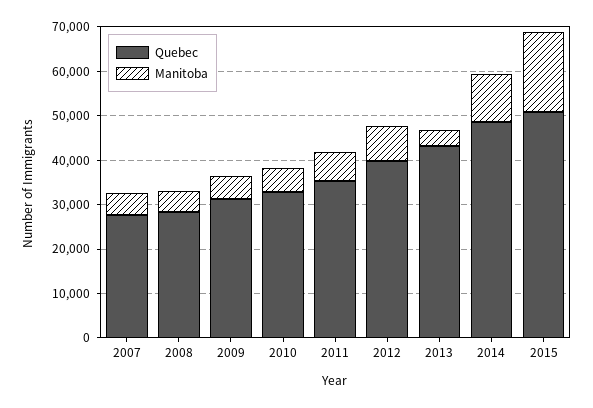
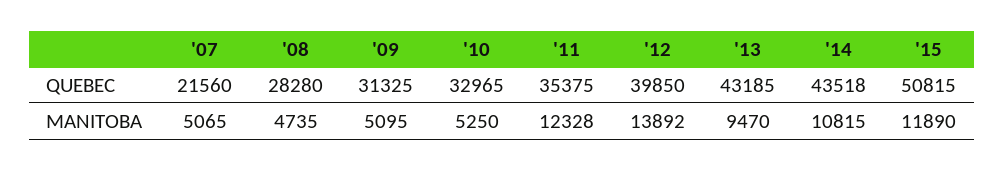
  {
    "Quebec": {
-     "2007": 28000,
+     "2007": 21560,
      "2008": 28280,
      "2009": 31325,
      "2010": 32965,
      "2011": 35375,
      "2012": 39850,
      "2013": 43185,
-     "2014": 48000,
+     "2014": 43518,
      "2015": 50815
    },
    "Manitoba": {
      "2007": 5065,
      "2008": 4735,
      "2009": 5095,
      "2010": 5250,
-     "2011": 6000,
+     "2011": 12328,
-     "2012": 8000,
+     "2012": 13892,
-     "2013": 4000,
+     "2013": 9470,
      "2014": 10815,
-     "2015": 18000
+     "2015": 11890
    }
  }

